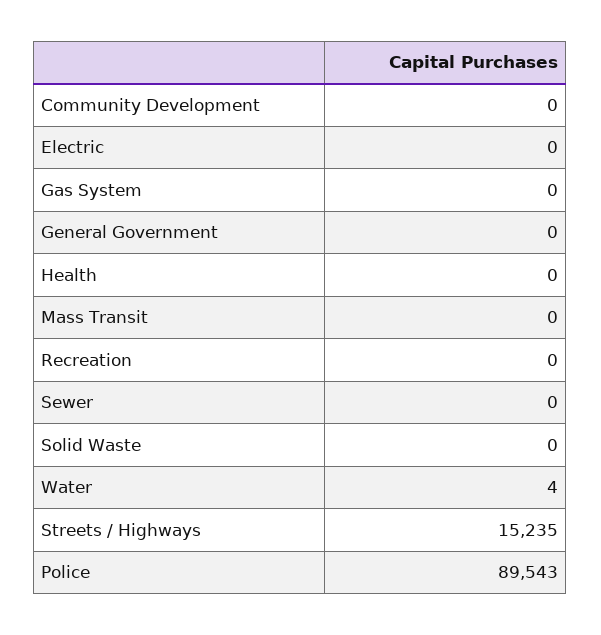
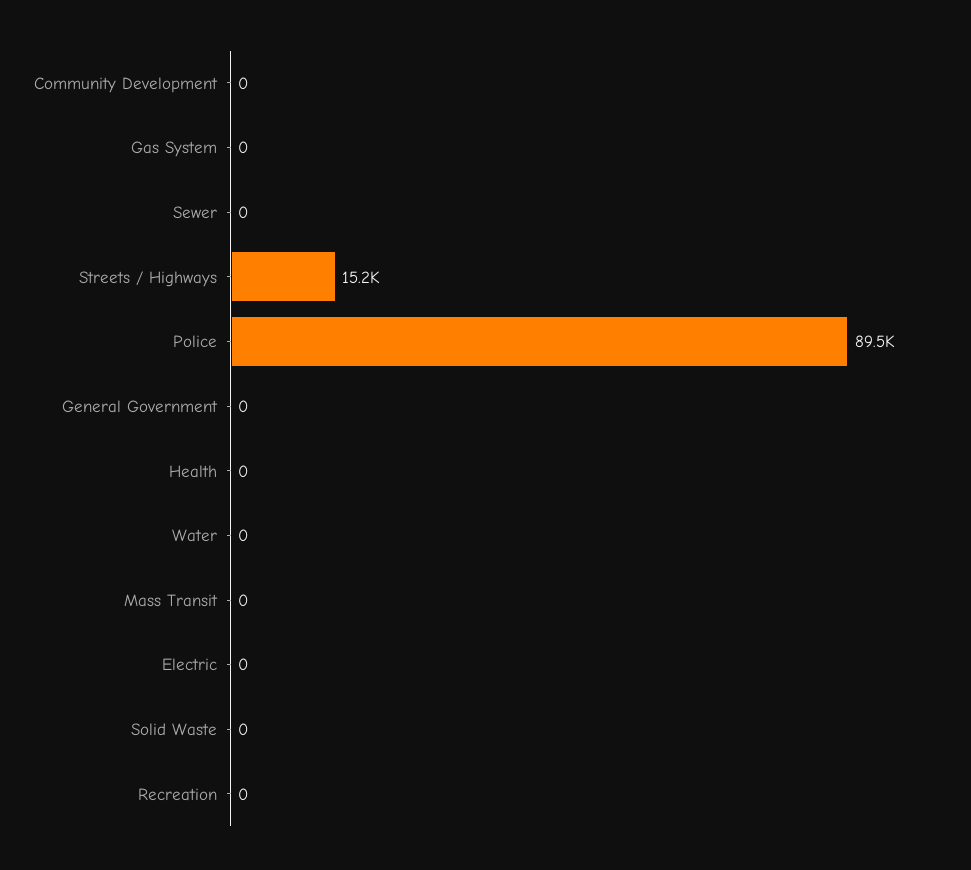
  {
    "Community Development": 0,
    "Electric": 0,
    "Gas System": 0,
    "General Government": 0,
    "Health": 0,
    "Mass Transit": 0,
    "Recreation": 0,
    "Sewer": 0,
    "Solid Waste": 0,
-   "Water": 4,
+   "Water": 0,
    "Streets / Highways": 15235,
    "Police": 89543
  }

